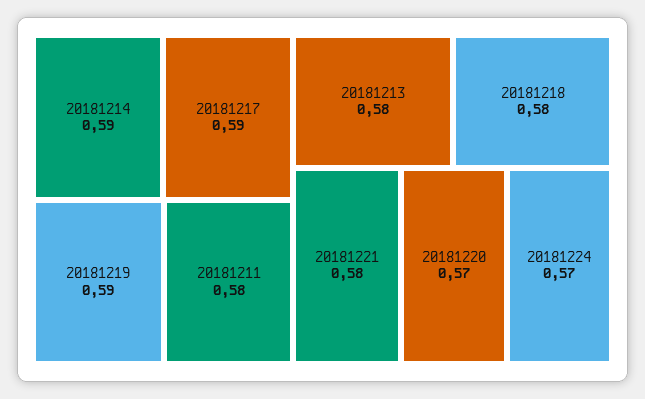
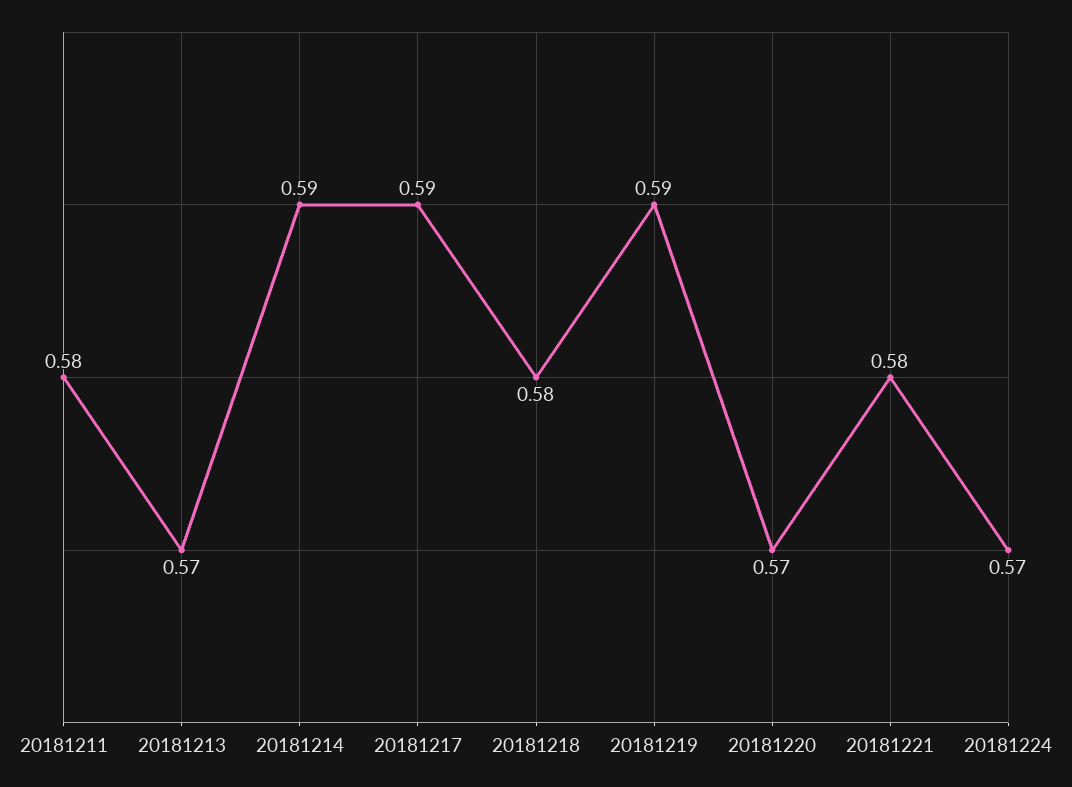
  {
    "20181214": 0.59,
    "20181217": 0.59,
    "20181219": 0.59,
    "20181211": 0.58,
-   "20181213": 0.58,
+   "20181213": 0.57,
    "20181218": 0.58,
    "20181221": 0.58,
    "20181220": 0.57,
    "20181224": 0.57
  }

